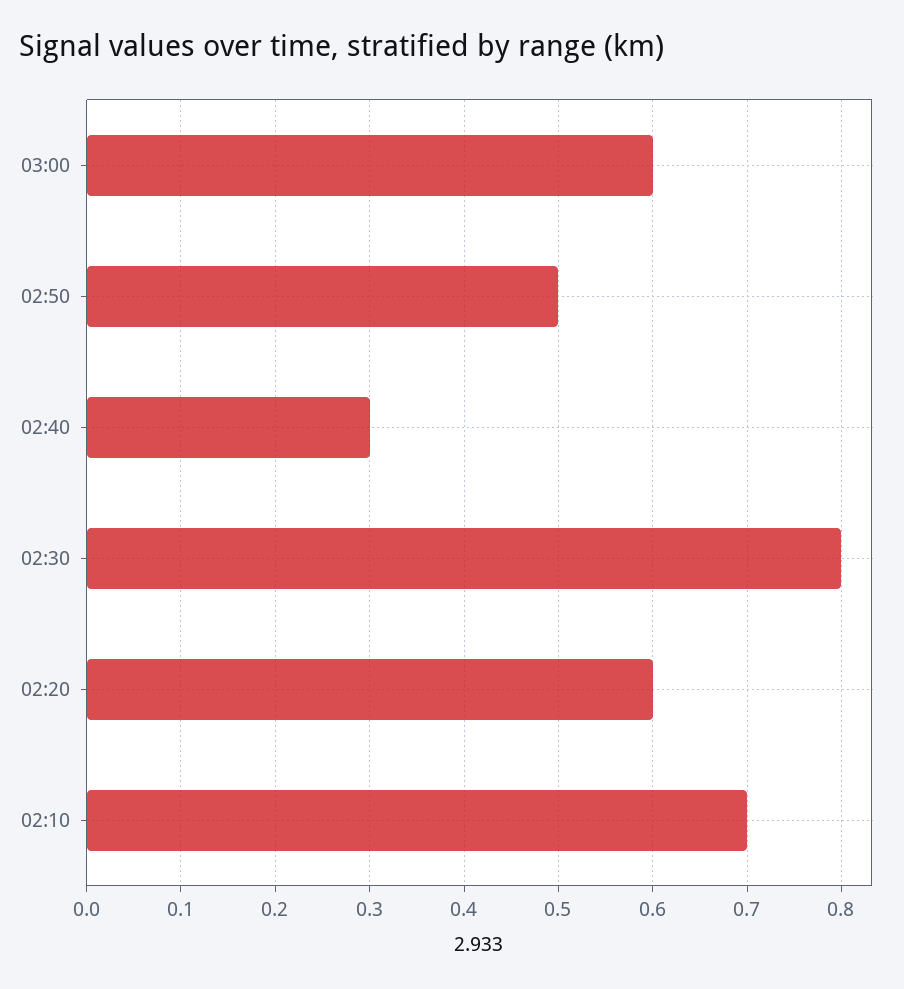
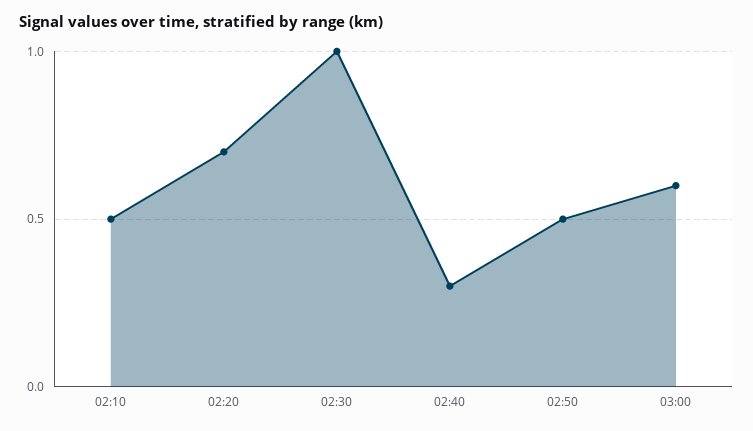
  {
    "03:00": 0.6,
    "02:50": 0.5,
    "02:40": 0.3,
-   "02:30": 0.8,
+   "02:30": 1,
-   "02:20": 0.6,
+   "02:20": 0.7,
-   "02:10": 0.7
+   "02:10": 0.5
  }

